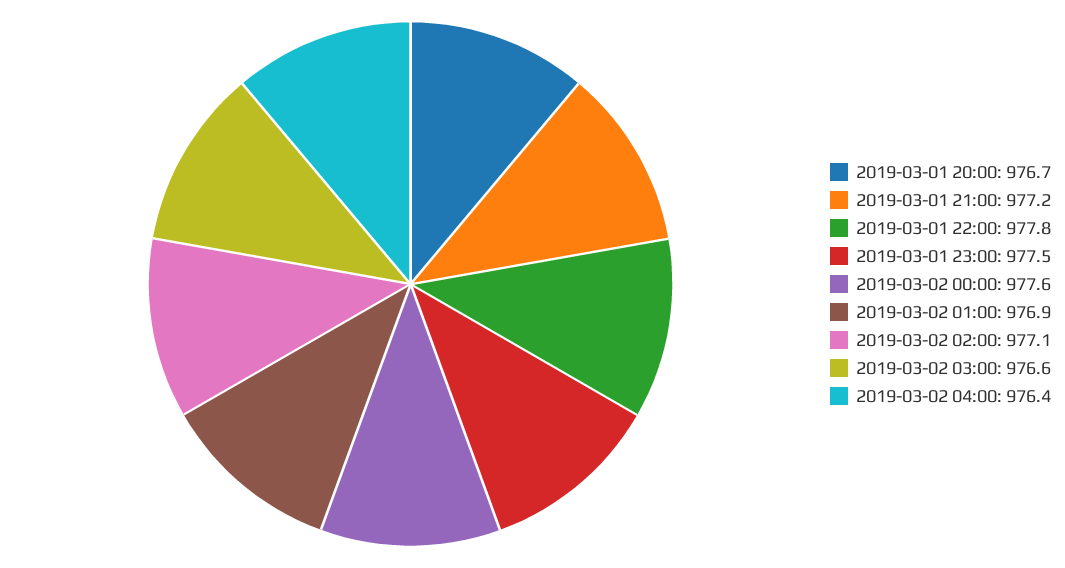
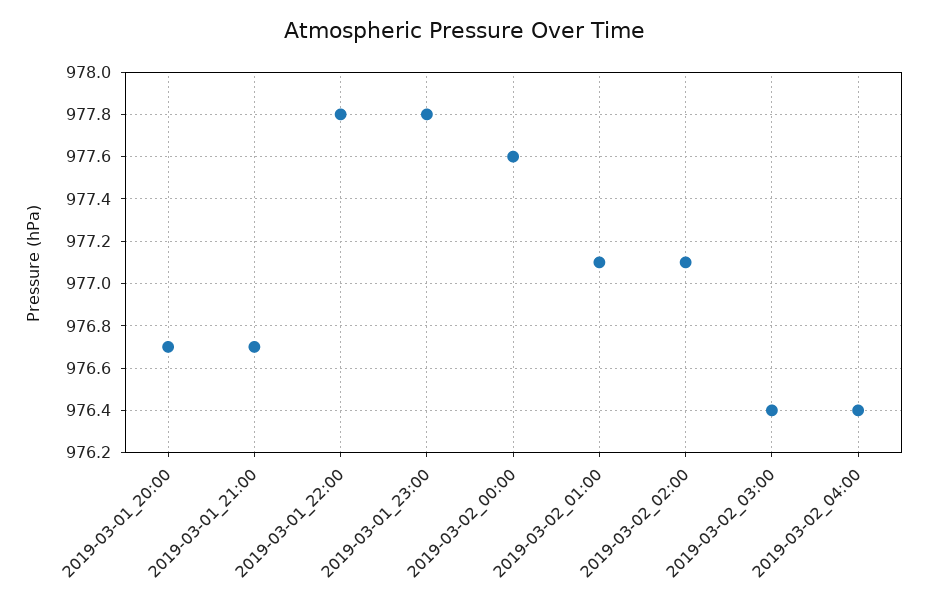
  {
    "2019-03-01 20:00": 976.7,
-   "2019-03-01 21:00": 977.2,
+   "2019-03-01 21:00": 976.7,
    "2019-03-01 22:00": 977.8,
-   "2019-03-01 23:00": 977.5,
+   "2019-03-01 23:00": 977.8,
    "2019-03-02 00:00": 977.6,
-   "2019-03-02 01:00": 976.9,
+   "2019-03-02 01:00": 977.1,
    "2019-03-02 02:00": 977.1,
-   "2019-03-02 03:00": 976.6,
+   "2019-03-02 03:00": 976.4,
    "2019-03-02 04:00": 976.4
  }

